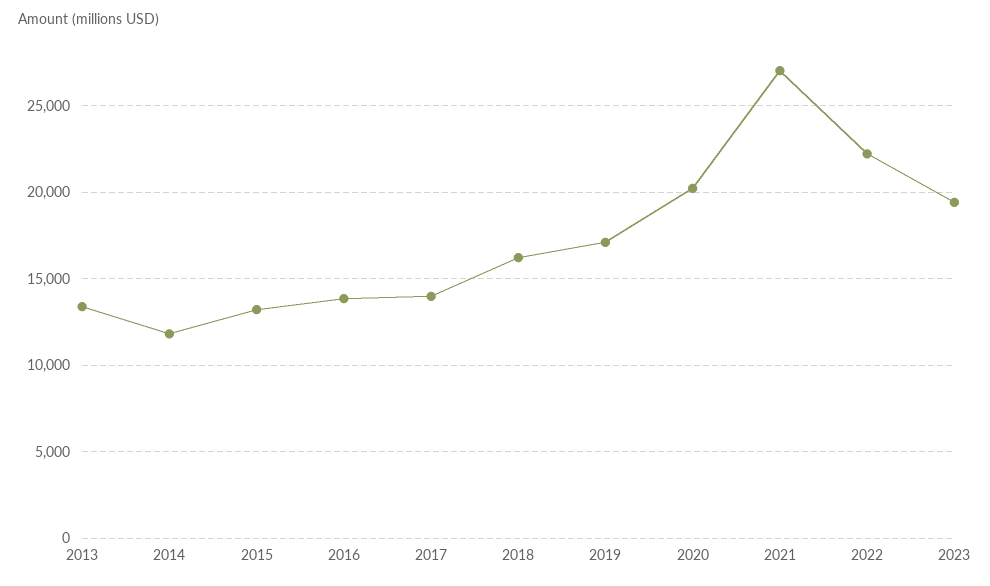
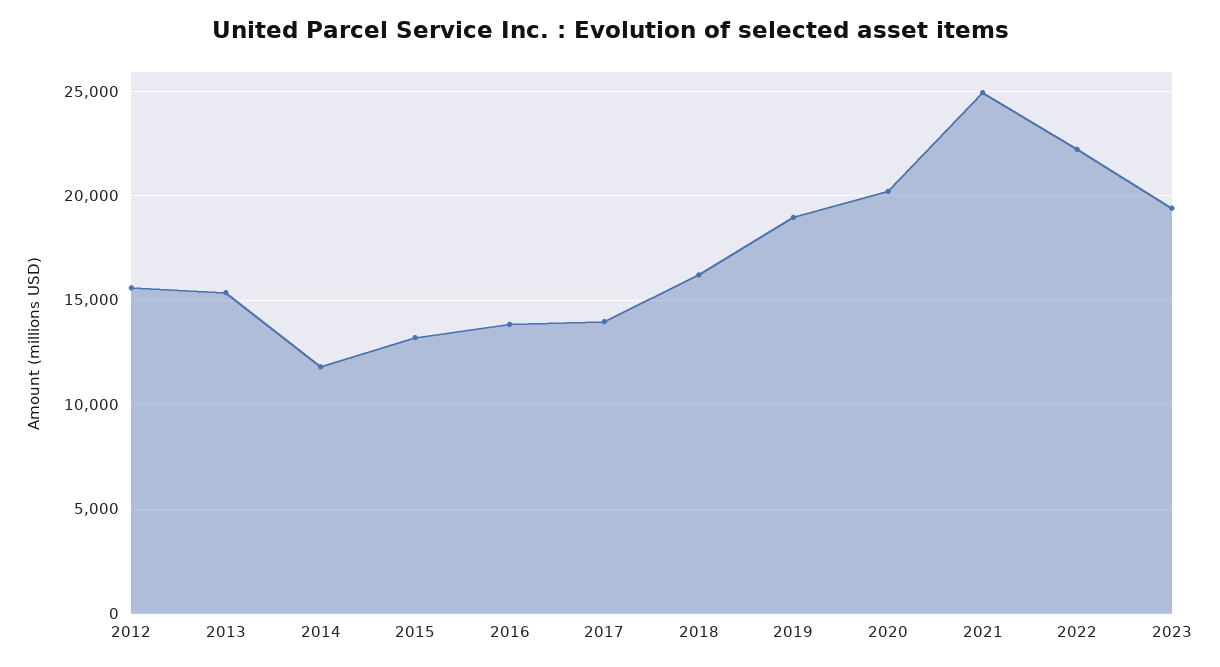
  {
-   "2013": 13500,
+   "2013": 15500,
    "2014": 12000,
    "2015": 13000,
    "2016": 14000,
    "2017": 14000,
    "2018": 16000,
-   "2019": 17000,
+   "2019": 19000,
    "2020": 20000,
-   "2021": 27000,
+   "2021": 25000,
    "2022": 22000,
-   "2023": 19500
+   "2023": 19500,
+   "2012": 15500
  }

